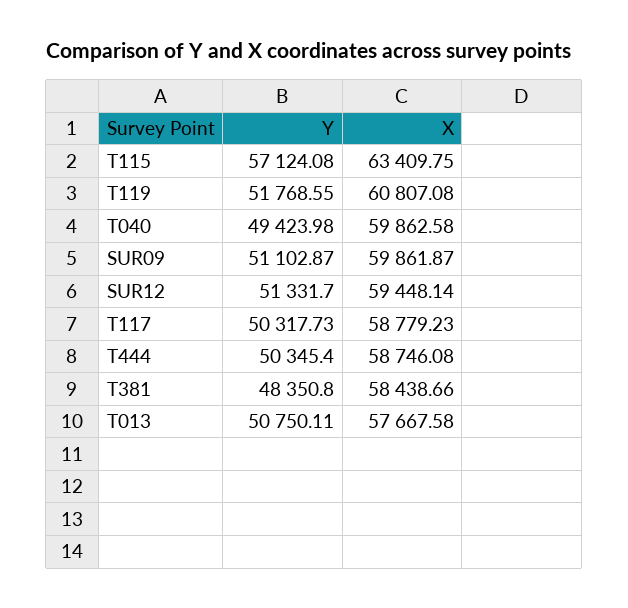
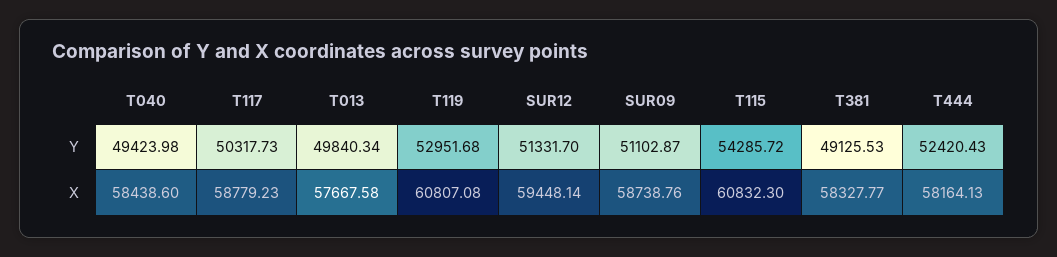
  {
    "Y": {
-     "T115": 57124.08,
+     "T115": 54285.72,
-     "T119": 51768.55,
+     "T119": 52951.68,
      "T040": 49423.98,
      "SUR09": 51102.87,
      "SUR12": 51331.7,
      "T117": 50317.73,
-     "T444": 50345.4,
+     "T444": 52420.43,
-     "T381": 48350.8,
+     "T381": 49125.53,
-     "T013": 50750.11
+     "T013": 49840.34
    },
    "X": {
-     "T115": 63409.75,
+     "T115": 60832.3,
      "T119": 60807.08,
-     "T040": 59862.58,
+     "T040": 58438.6,
-     "SUR09": 59861.87,
+     "SUR09": 58738.76,
      "SUR12": 59448.14,
      "T117": 58779.23,
-     "T444": 58746.08,
+     "T444": 58164.13,
-     "T381": 58438.66,
+     "T381": 58327.77,
      "T013": 57667.58
    }
  }

